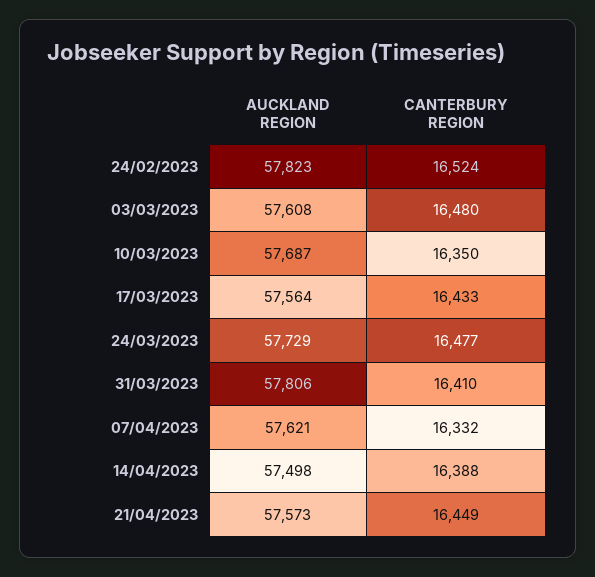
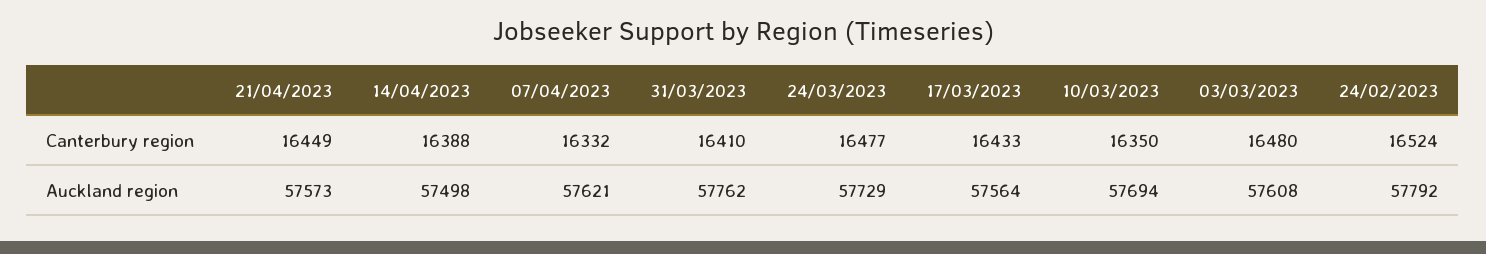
  {
    "AUCKLAND REGION": {
-     "24/02/2023": 57823,
+     "24/02/2023": 57792,
      "03/03/2023": 57608,
-     "10/03/2023": 57687,
+     "10/03/2023": 57694,
      "17/03/2023": 57564,
      "24/03/2023": 57729,
-     "31/03/2023": 57806,
+     "31/03/2023": 57762,
      "07/04/2023": 57621,
      "14/04/2023": 57498,
      "21/04/2023": 57573
    },
    "CANTERBURY REGION": {
      "24/02/2023": 16524,
      "03/03/2023": 16480,
      "10/03/2023": 16350,
      "17/03/2023": 16433,
      "24/03/2023": 16477,
      "31/03/2023": 16410,
      "07/04/2023": 16332,
      "14/04/2023": 16388,
      "21/04/2023": 16449
    }
  }

